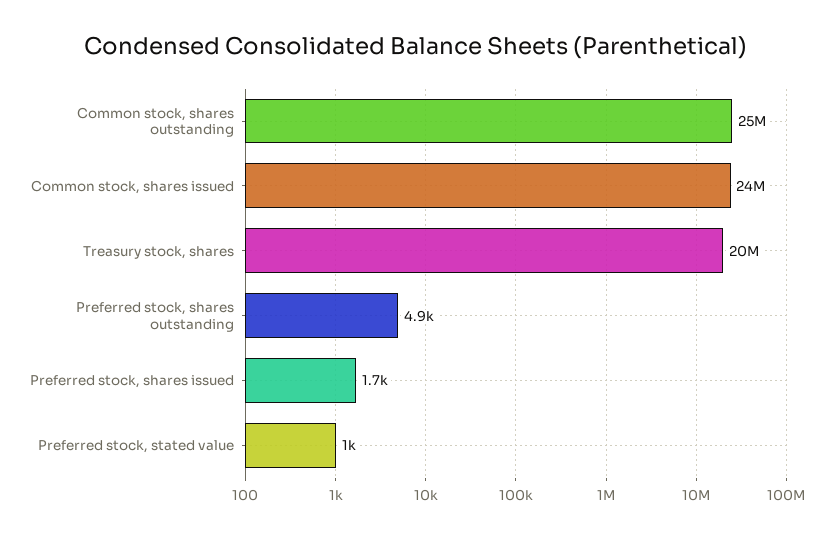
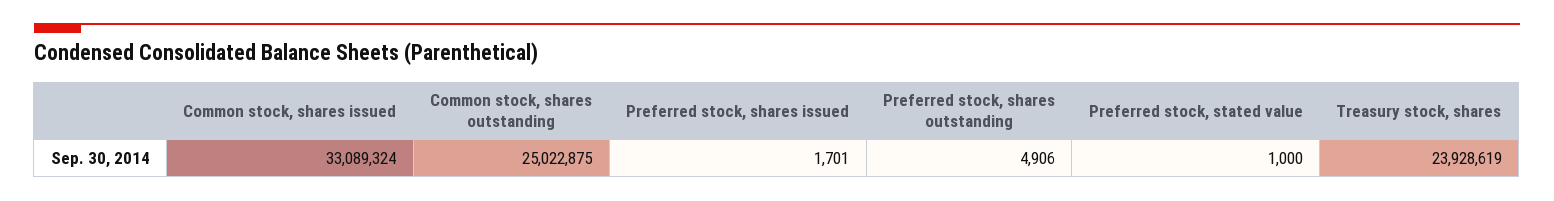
  {
    "Common stock, shares outstanding": 25022875,
-   "Common stock, shares issued": 24000000,
+   "Common stock, shares issued": 33089324,
-   "Treasury stock, shares": 20000000,
+   "Treasury stock, shares": 23928619,
    "Preferred stock, shares outstanding": 4906,
    "Preferred stock, shares issued": 1701,
    "Preferred stock, stated value": 1000
  }

